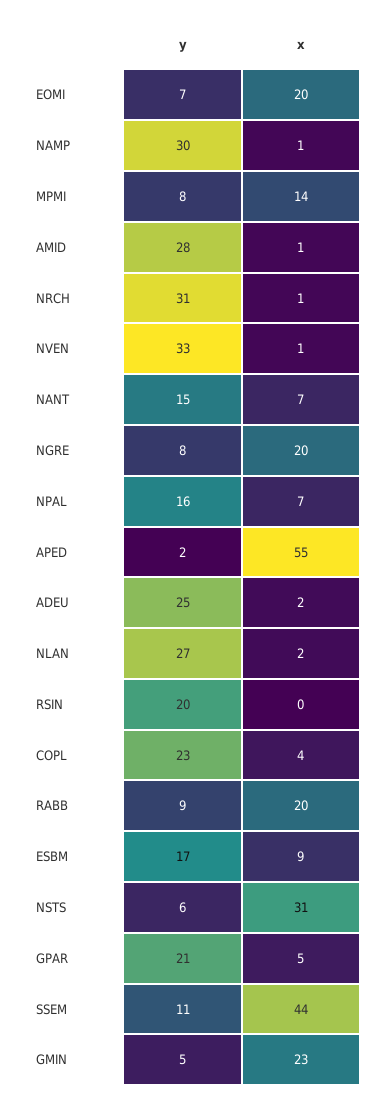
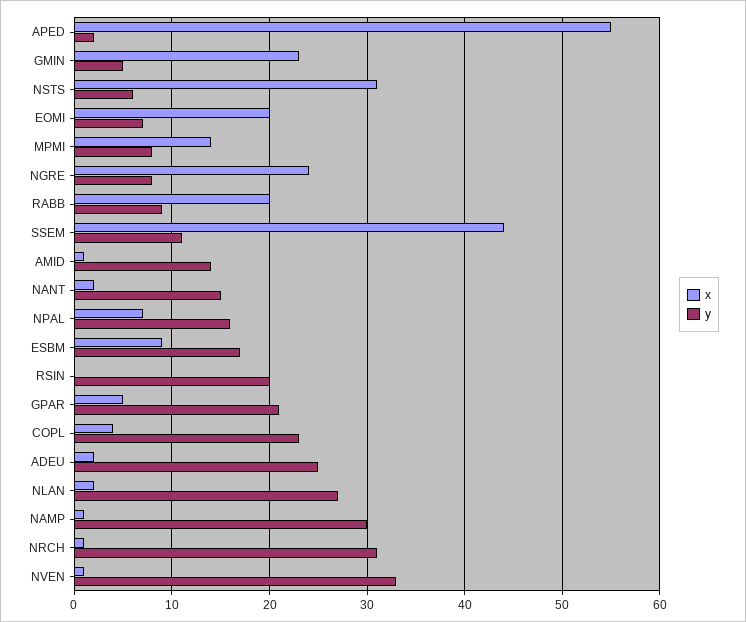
  {
    "y": {
      "EOMI": 7,
      "NAMP": 30,
      "MPMI": 8,
-     "AMID": 28,
+     "AMID": 14,
      "NRCH": 31,
      "NVEN": 33,
      "NANT": 15,
      "NGRE": 8,
      "NPAL": 16,
      "APED": 2,
      "ADEU": 25,
      "NLAN": 27,
      "RSIN": 20,
      "COPL": 23,
      "RABB": 9,
      "ESBM": 17,
      "NSTS": 6,
      "GPAR": 21,
      "SSEM": 11,
      "GMIN": 5
    },
    "x": {
      "EOMI": 20,
      "NAMP": 1,
      "MPMI": 14,
      "AMID": 1,
      "NRCH": 1,
      "NVEN": 1,
-     "NANT": 7,
+     "NANT": 2,
-     "NGRE": 20,
+     "NGRE": 24,
      "NPAL": 7,
      "APED": 55,
      "ADEU": 2,
      "NLAN": 2,
      "RSIN": 0,
      "COPL": 4,
      "RABB": 20,
      "ESBM": 9,
      "NSTS": 31,
      "GPAR": 5,
      "SSEM": 44,
      "GMIN": 23
    }
  }

